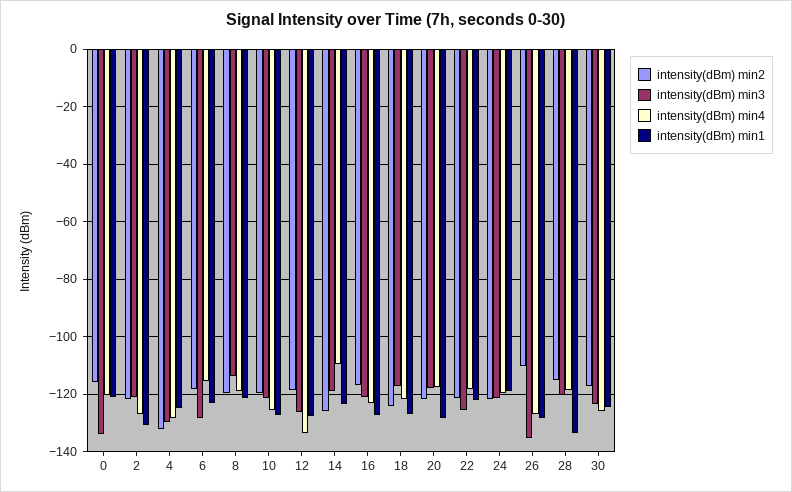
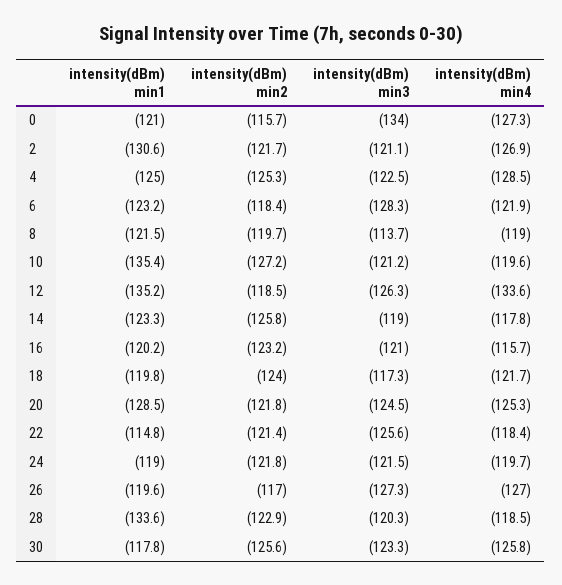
  {
    "intensity(dBm) min2": {
      "0": -115.7,
      "2": -121.7,
-     "4": -132.5,
+     "4": -125.3,
      "6": -118.4,
      "8": -119.7,
-     "10": -120,
+     "10": -127.2,
      "12": -118.5,
      "14": -125.8,
-     "16": -117.5,
+     "16": -123.2,
      "18": -124,
      "20": -121.8,
      "22": -121.4,
      "24": -121.8,
-     "26": -110,
+     "26": -117,
-     "28": -115,
+     "28": -122.9,
-     "30": -117.5
+     "30": -125.6
    },
    "intensity(dBm) min3": {
      "0": -134,
      "2": -121.1,
-     "4": -130,
+     "4": -122.5,
      "6": -128.3,
      "8": -113.7,
      "10": -121.2,
      "12": -126.3,
      "14": -119,
      "16": -121,
      "18": -117.3,
-     "20": -117.5,
+     "20": -124.5,
      "22": -125.6,
      "24": -121.5,
-     "26": -135,
+     "26": -127.3,
      "28": -120.3,
      "30": -123.3
    },
    "intensity(dBm) min4": {
-     "0": -120,
+     "0": -127.3,
      "2": -126.9,
      "4": -128.5,
-     "6": -115,
+     "6": -121.9,
      "8": -119,
-     "10": -125,
+     "10": -119.6,
      "12": -133.6,
-     "14": -110,
+     "14": -117.8,
-     "16": -122.5,
+     "16": -115.7,
      "18": -121.7,
-     "20": -117.5,
+     "20": -125.3,
      "22": -118.4,
      "24": -119.7,
      "26": -127,
      "28": -118.5,
      "30": -125.8
    },
    "intensity(dBm) min1": {
      "0": -121,
      "2": -130.6,
      "4": -125,
      "6": -123.2,
      "8": -121.5,
-     "10": -127.5,
+     "10": -135.4,
-     "12": -127.5,
+     "12": -135.2,
      "14": -123.3,
-     "16": -127.5,
+     "16": -120.2,
-     "18": -127.5,
+     "18": -119.8,
      "20": -128.5,
-     "22": -122.5,
+     "22": -114.8,
      "24": -119,
-     "26": -127.5,
+     "26": -119.6,
      "28": -133.6,
-     "30": -125
+     "30": -117.8
    }
  }

